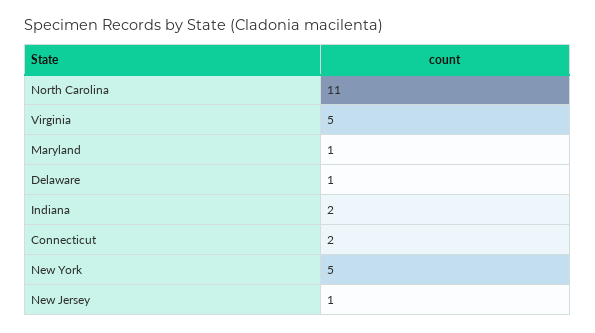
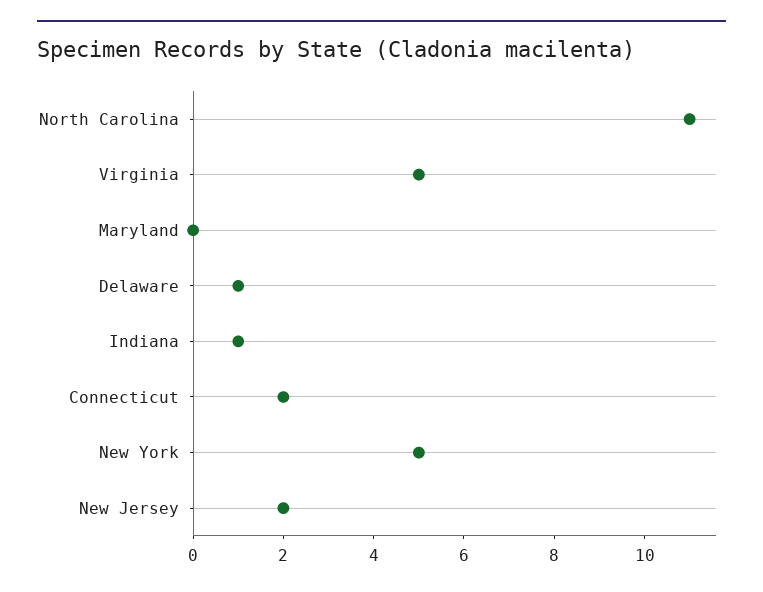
  {
    "North Carolina": 11,
    "Virginia": 5,
-   "Maryland": 1,
+   "Maryland": 0,
    "Delaware": 1,
-   "Indiana": 2,
+   "Indiana": 1,
    "Connecticut": 2,
    "New York": 5,
-   "New Jersey": 1
+   "New Jersey": 2
  }

